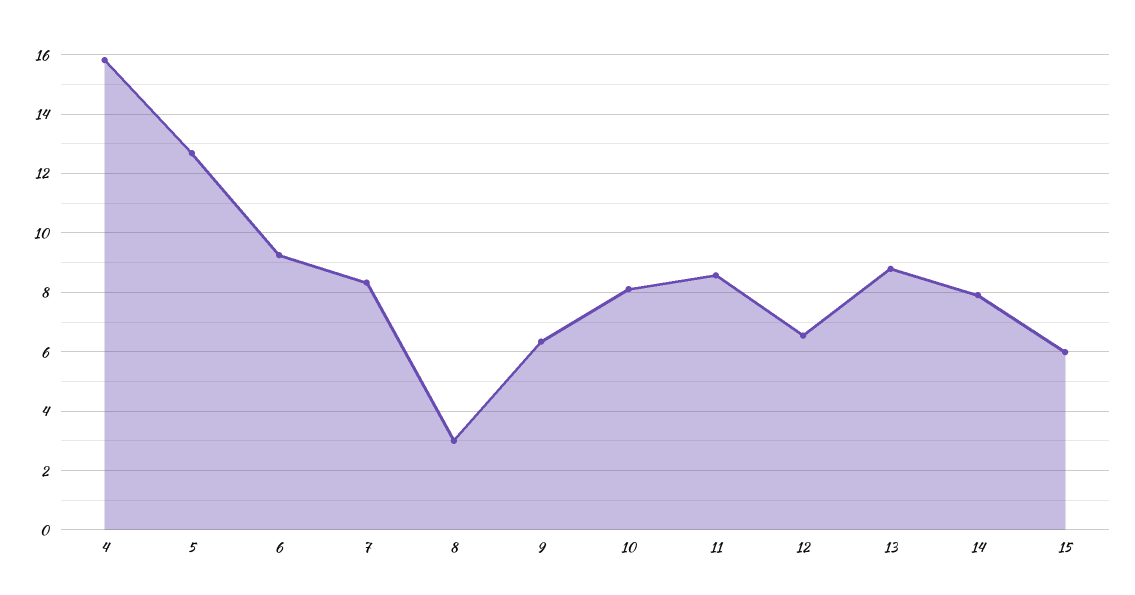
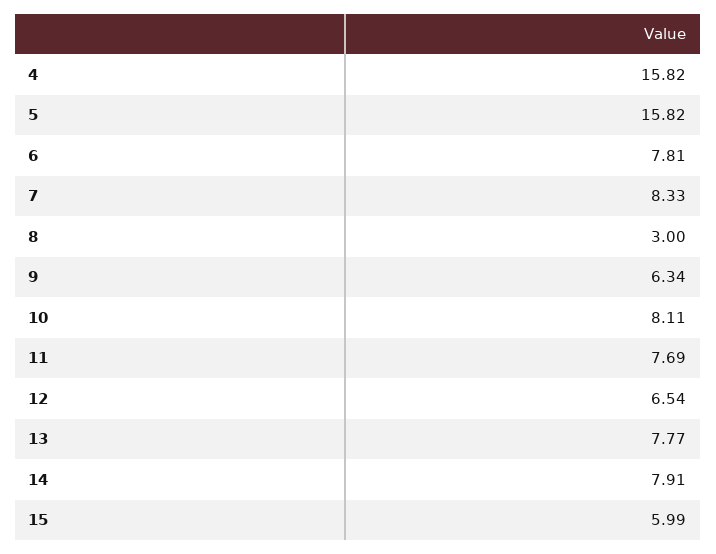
  {
    "4": 15.82,
-   "5": 12.75,
+   "5": 15.82,
-   "6": 9.25,
+   "6": 7.81,
    "7": 8.33,
    "8": 3,
    "9": 6.34,
    "10": 8.11,
-   "11": 8.5,
+   "11": 7.69,
    "12": 6.54,
-   "13": 8.75,
+   "13": 7.77,
    "14": 7.91,
    "15": 5.99
  }

